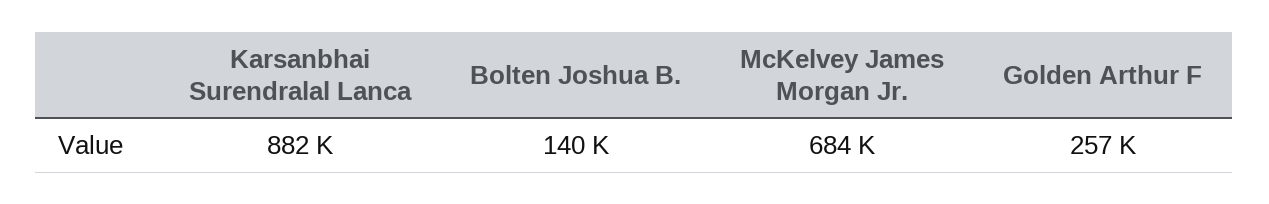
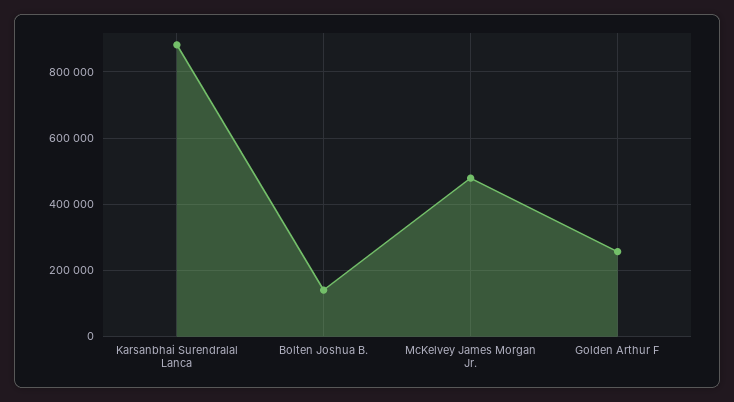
  {
    "Karsanbhai Surendralal Lanca": 882000,
    "Bolten Joshua B.": 140000,
-   "McKelvey James Morgan Jr.": 684000,
+   "McKelvey James Morgan Jr.": 480000,
    "Golden Arthur F": 257000
  }

